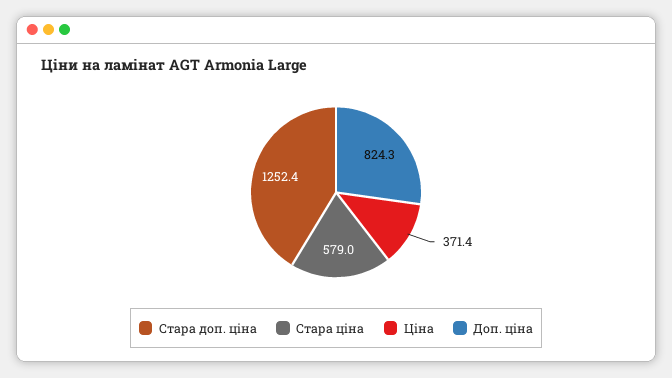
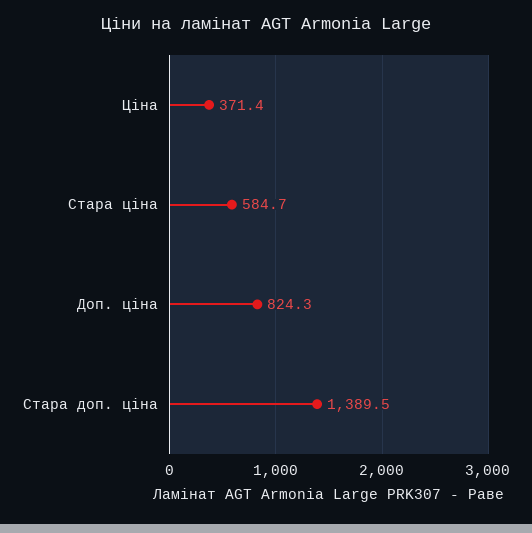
  {
-   "Стара доп. ціна": 1252.4,
+   "Стара доп. ціна": 1389.5,
-   "Стара ціна": 579,
+   "Стара ціна": 584.7,
    "Ціна": 371.4,
    "Доп. ціна": 824.3
  }

